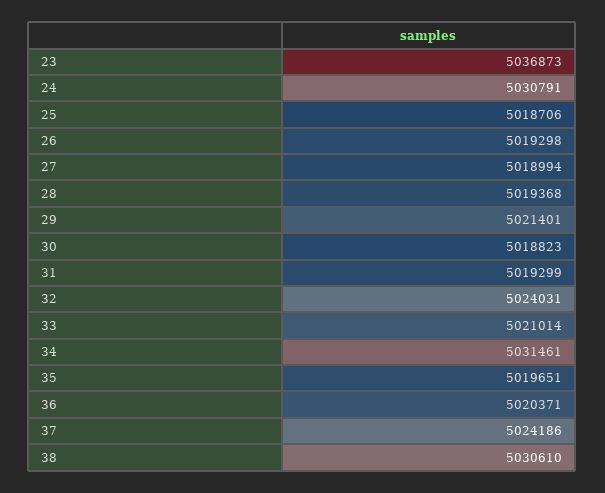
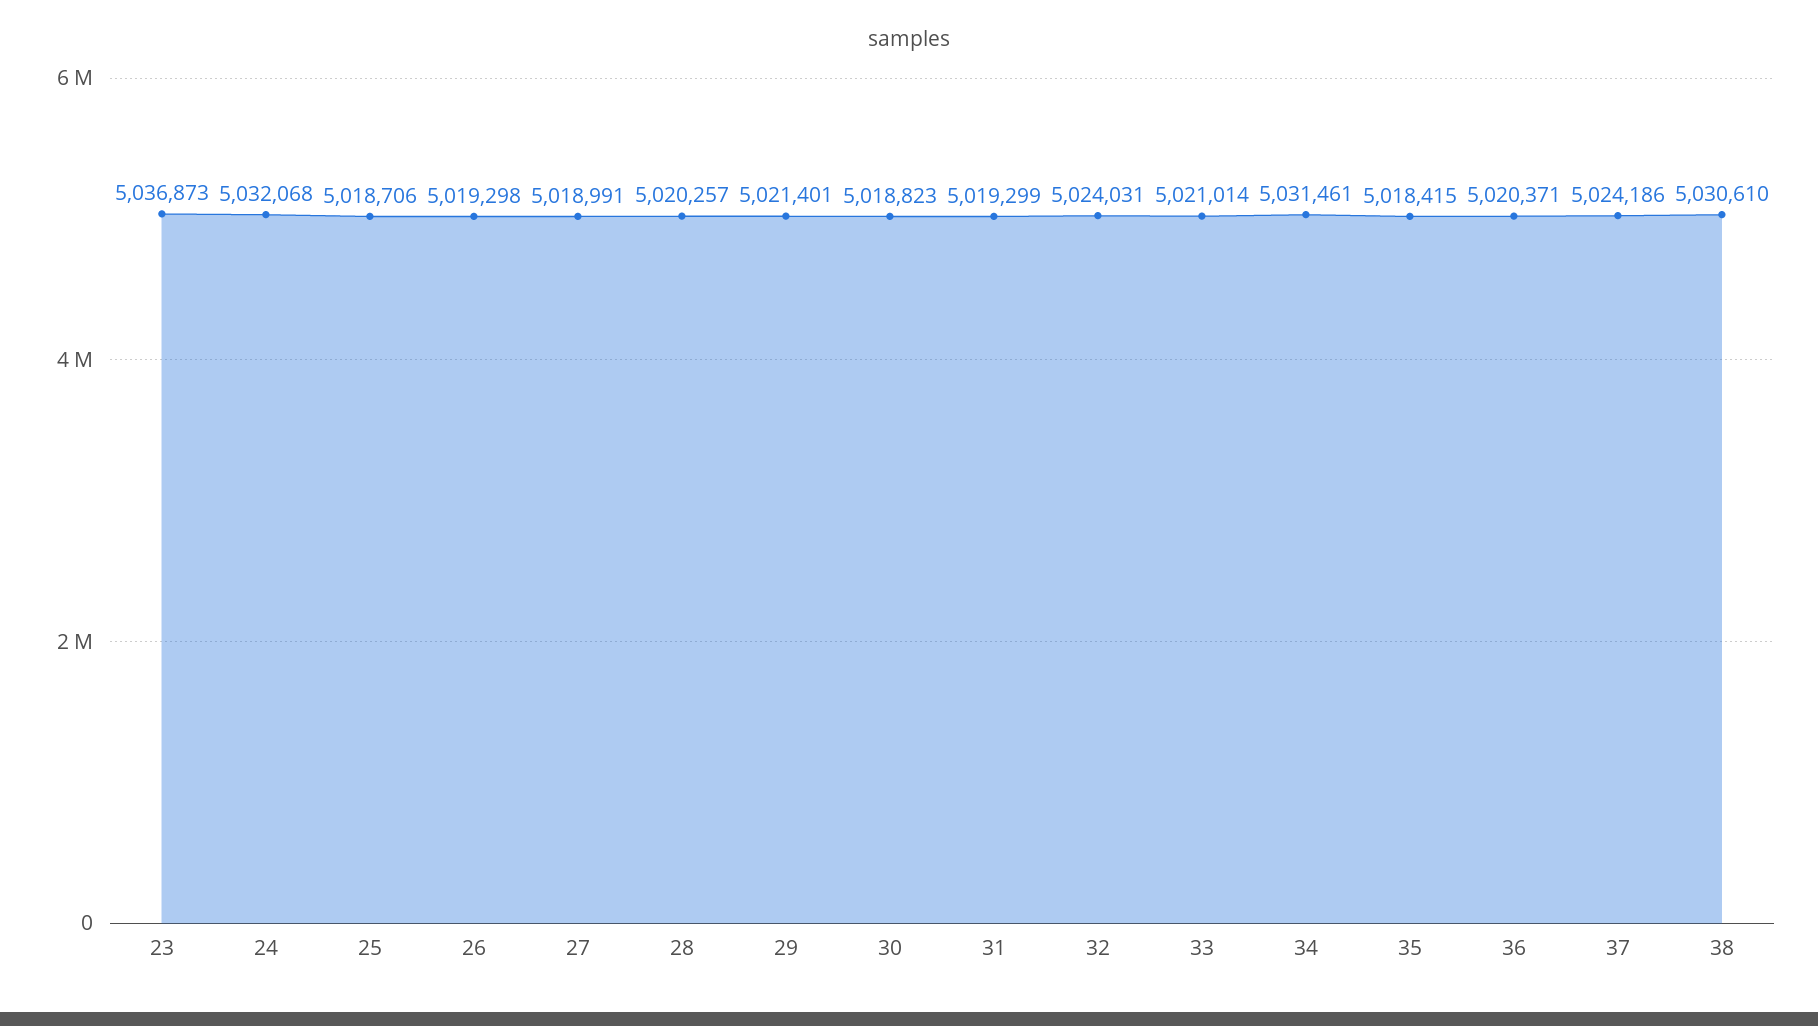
  {
    "23": 5036873,
-   "24": 5030791,
+   "24": 5032068,
    "25": 5018706,
    "26": 5019298,
-   "27": 5018994,
+   "27": 5018991,
-   "28": 5019368,
+   "28": 5020257,
    "29": 5021401,
    "30": 5018823,
    "31": 5019299,
    "32": 5024031,
    "33": 5021014,
    "34": 5031461,
-   "35": 5019651,
+   "35": 5018415,
    "36": 5020371,
    "37": 5024186,
    "38": 5030610
  }

